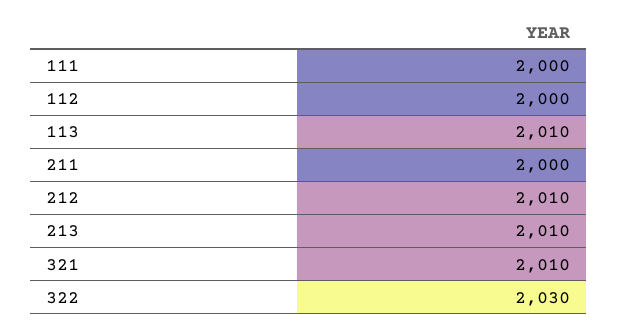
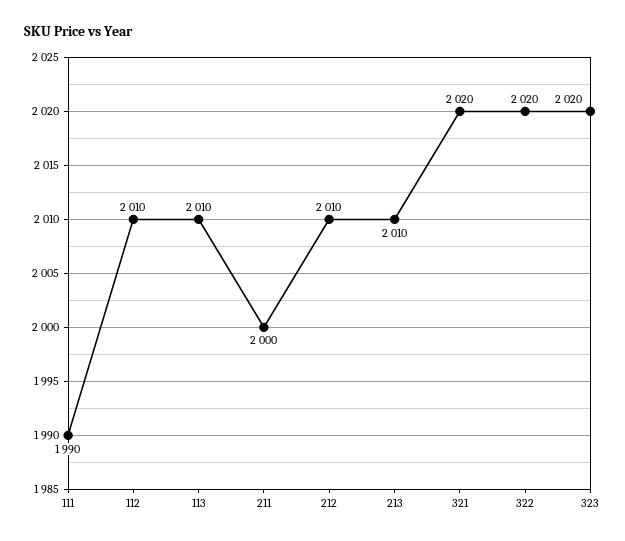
  {
-   "111": 2000,
+   "111": 1990,
-   "112": 2000,
+   "112": 2010,
    "113": 2010,
    "211": 2000,
    "212": 2010,
    "213": 2010,
-   "321": 2010,
+   "321": 2020,
-   "322": 2030
+   "322": 2020,
+   "323": 2020
  }

